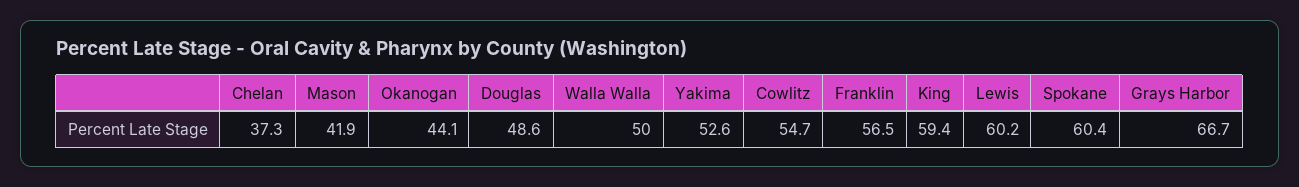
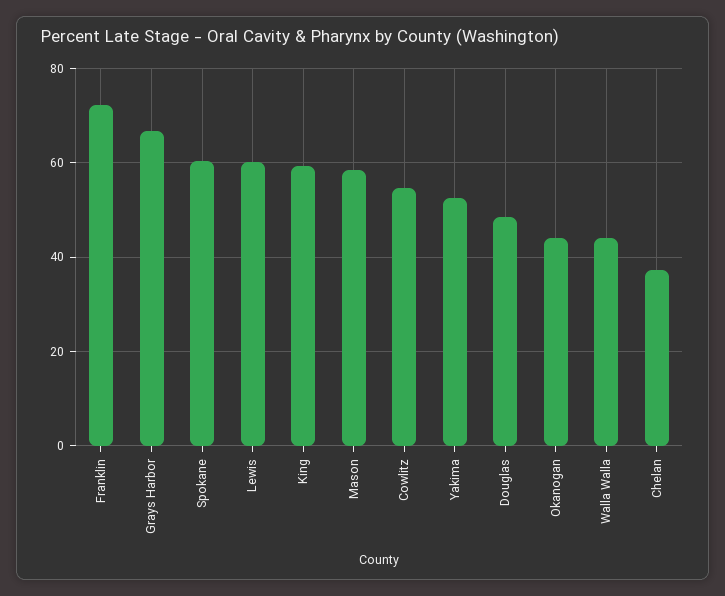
  {
    "Chelan": 37.3,
-   "Mason": 41.9,
+   "Mason": 58,
    "Okanogan": 44.1,
    "Douglas": 48.6,
-   "Walla Walla": 50,
+   "Walla Walla": 44,
    "Yakima": 52.6,
    "Cowlitz": 54.7,
-   "Franklin": 56.5,
+   "Franklin": 72,
    "King": 59.4,
    "Lewis": 60.2,
    "Spokane": 60.4,
    "Grays Harbor": 66.7
  }

